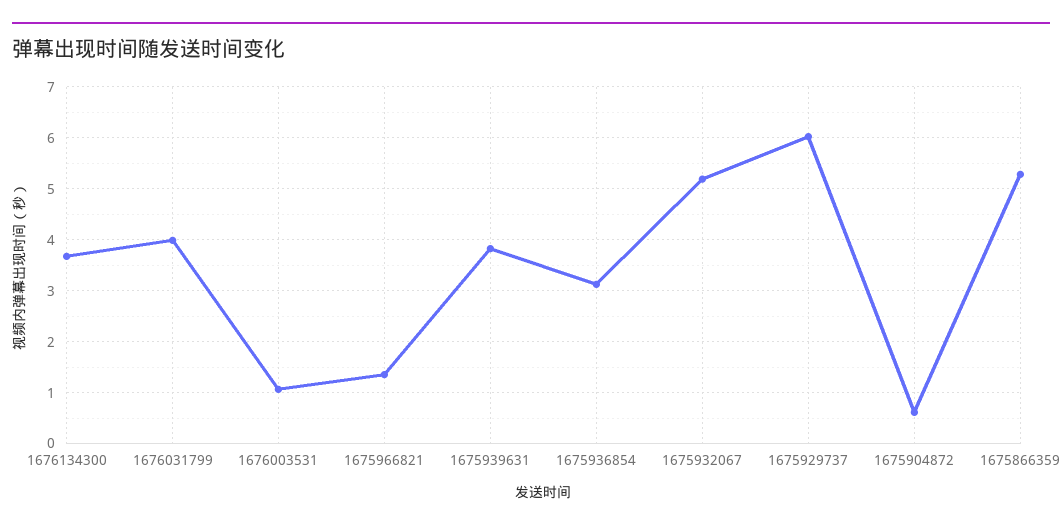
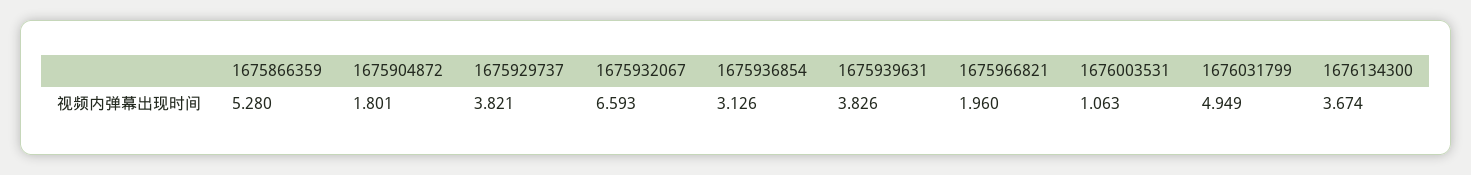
  {
    "1676134300": 3.674,
-   "1676031799": 4,
+   "1676031799": 4.949,
    "1676003531": 1.063,
-   "1675966821": 1.4,
+   "1675966821": 1.96,
    "1675939631": 3.826,
    "1675936854": 3.126,
-   "1675932067": 5.2,
+   "1675932067": 6.593,
-   "1675929737": 6,
+   "1675929737": 3.821,
-   "1675904872": 0.6,
+   "1675904872": 1.801,
    "1675866359": 5.28
  }

